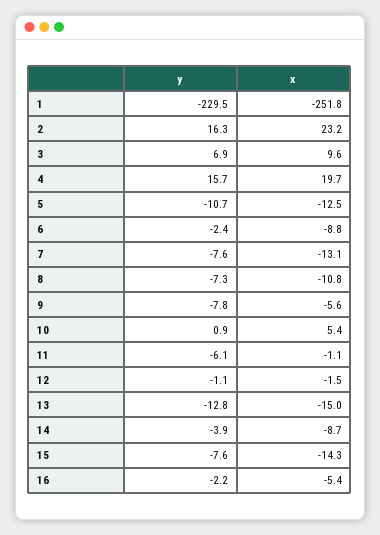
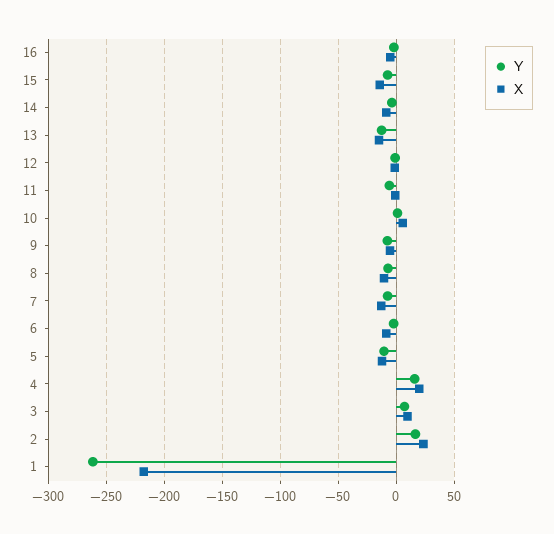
  {
    "y": {
-     "1": -229.5,
+     "1": -260,
      "2": 16.3,
      "3": 6.9,
      "4": 15.7,
      "5": -10.7,
      "6": -2.4,
      "7": -7.6,
      "8": -7.3,
      "9": -7.8,
      "10": 0.9,
      "11": -6.1,
      "12": -1.1,
      "13": -12.8,
      "14": -3.9,
      "15": -7.6,
      "16": -2.2
    },
    "x": {
-     "1": -251.8,
+     "1": -220,
      "2": 23.2,
      "3": 9.6,
      "4": 19.7,
      "5": -12.5,
      "6": -8.8,
      "7": -13.1,
      "8": -10.8,
      "9": -5.6,
      "10": 5.4,
      "11": -1.1,
      "12": -1.5,
      "13": -15,
      "14": -8.7,
      "15": -14.3,
      "16": -5.4
    }
  }

